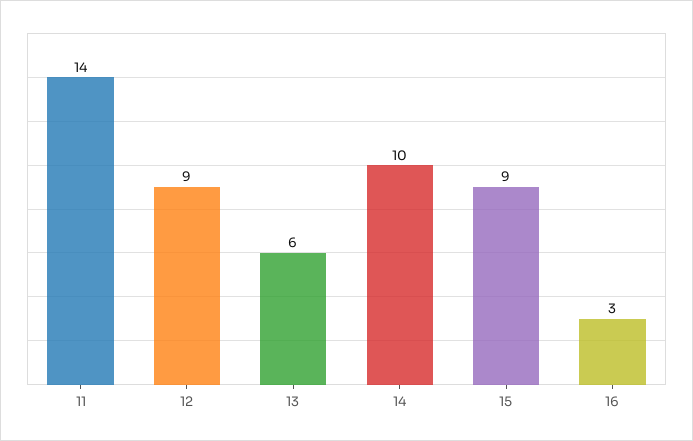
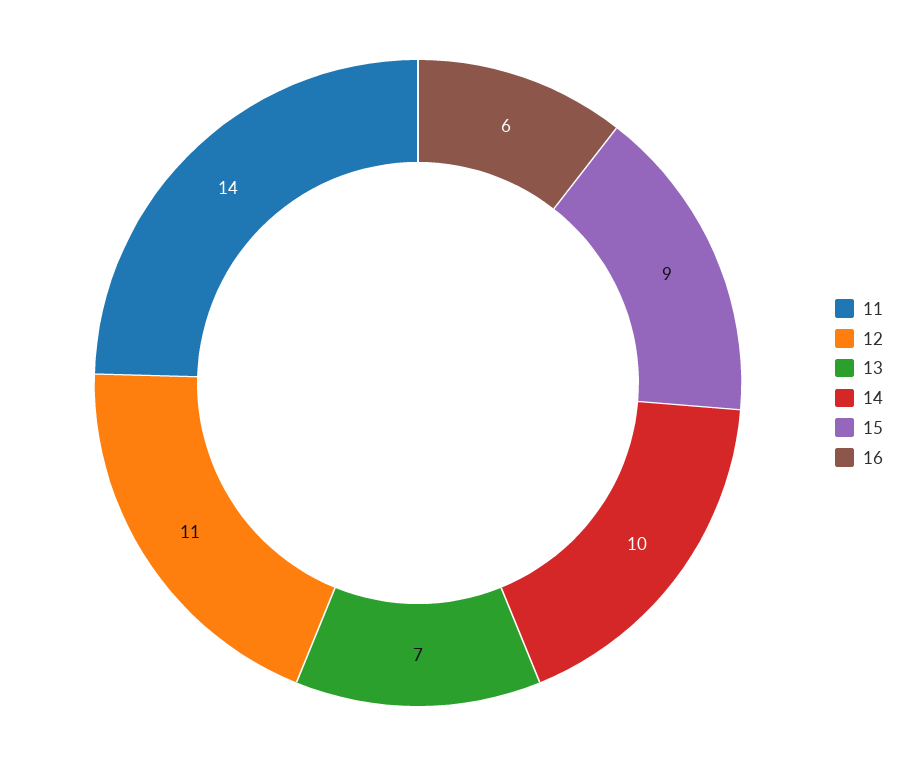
  {
    "11": 14,
-   "12": 9,
+   "12": 11,
-   "13": 6,
+   "13": 7,
    "14": 10,
    "15": 9,
-   "16": 3
+   "16": 6
  }

